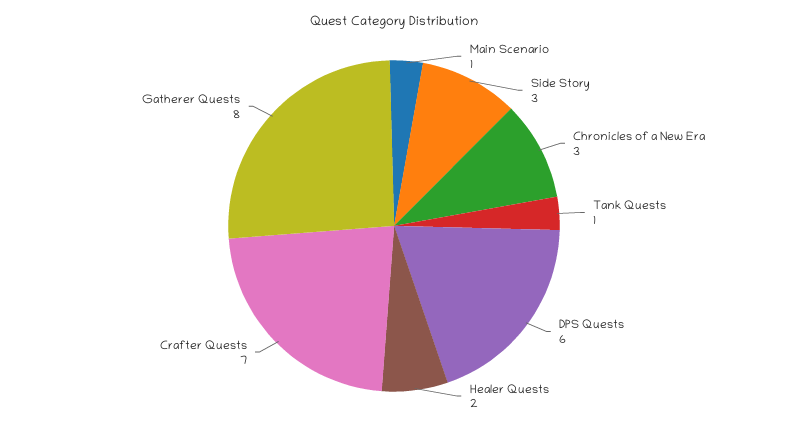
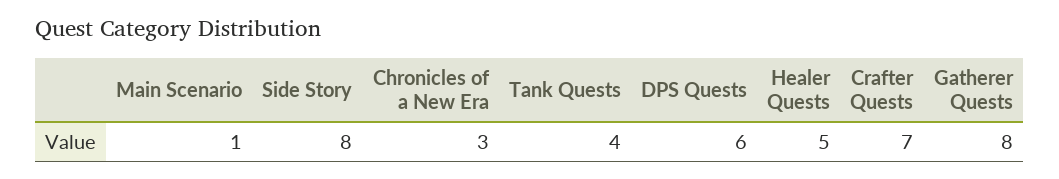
  {
    "Main Scenario": 1,
-   "Side Story": 3,
+   "Side Story": 8,
    "Chronicles of a New Era": 3,
-   "Tank Quests": 1,
+   "Tank Quests": 4,
    "DPS Quests": 6,
-   "Healer Quests": 2,
+   "Healer Quests": 5,
    "Crafter Quests": 7,
    "Gatherer Quests": 8
  }

